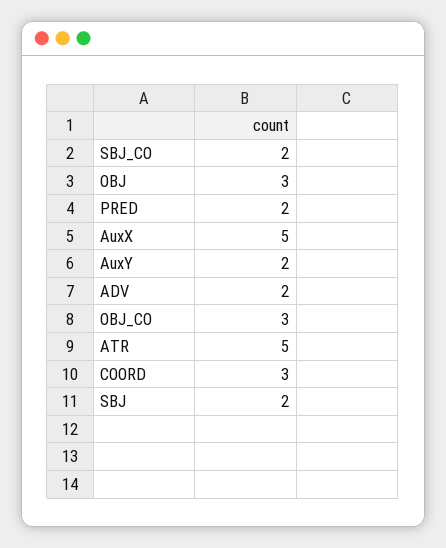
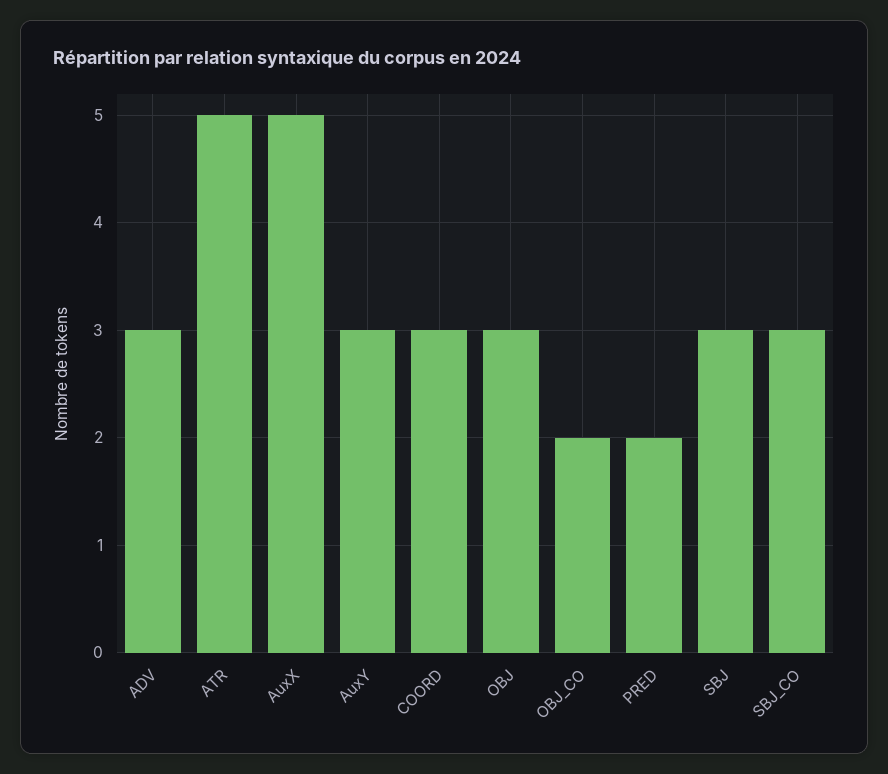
  {
-   "SBJ_CO": 2,
+   "SBJ_CO": 3,
    "OBJ": 3,
    "PRED": 2,
    "AuxX": 5,
-   "AuxY": 2,
+   "AuxY": 3,
-   "ADV": 2,
+   "ADV": 3,
-   "OBJ_CO": 3,
+   "OBJ_CO": 2,
    "ATR": 5,
    "COORD": 3,
-   "SBJ": 2
+   "SBJ": 3
  }

